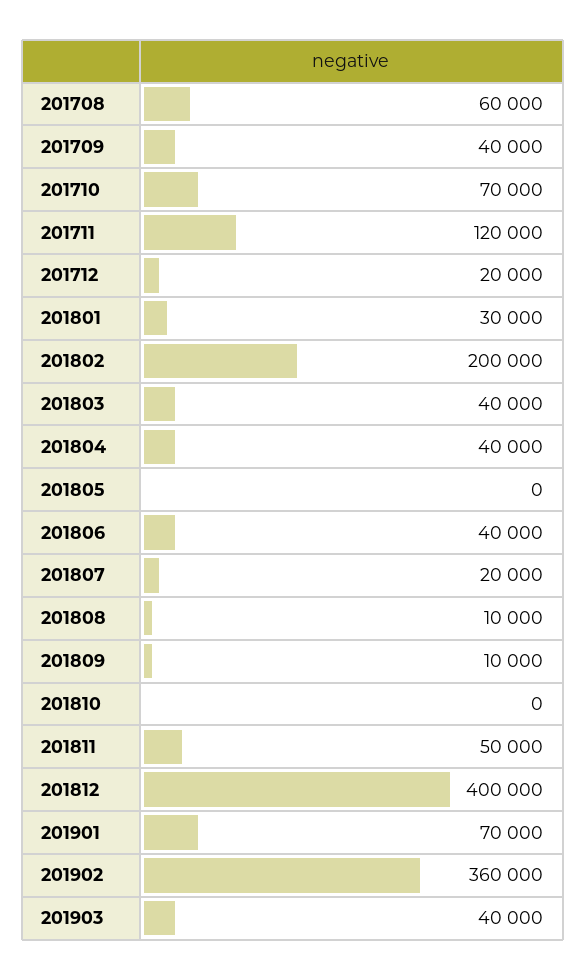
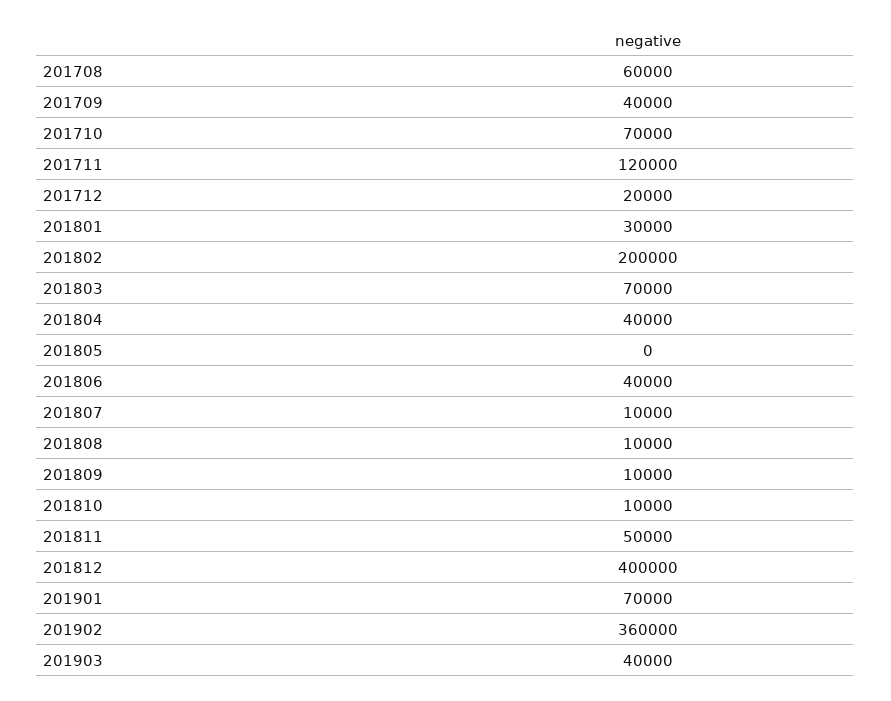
  {
    "201708": 60000,
    "201709": 40000,
    "201710": 70000,
    "201711": 120000,
    "201712": 20000,
    "201801": 30000,
    "201802": 200000,
-   "201803": 40000,
+   "201803": 70000,
    "201804": 40000,
    "201805": 0,
    "201806": 40000,
-   "201807": 20000,
+   "201807": 10000,
    "201808": 10000,
    "201809": 10000,
-   "201810": 0,
+   "201810": 10000,
    "201811": 50000,
    "201812": 400000,
    "201901": 70000,
    "201902": 360000,
    "201903": 40000
  }

